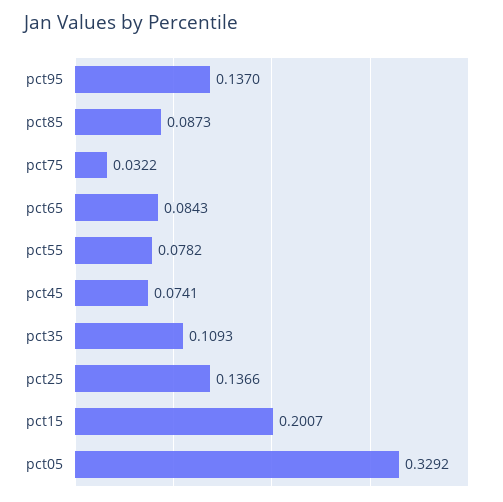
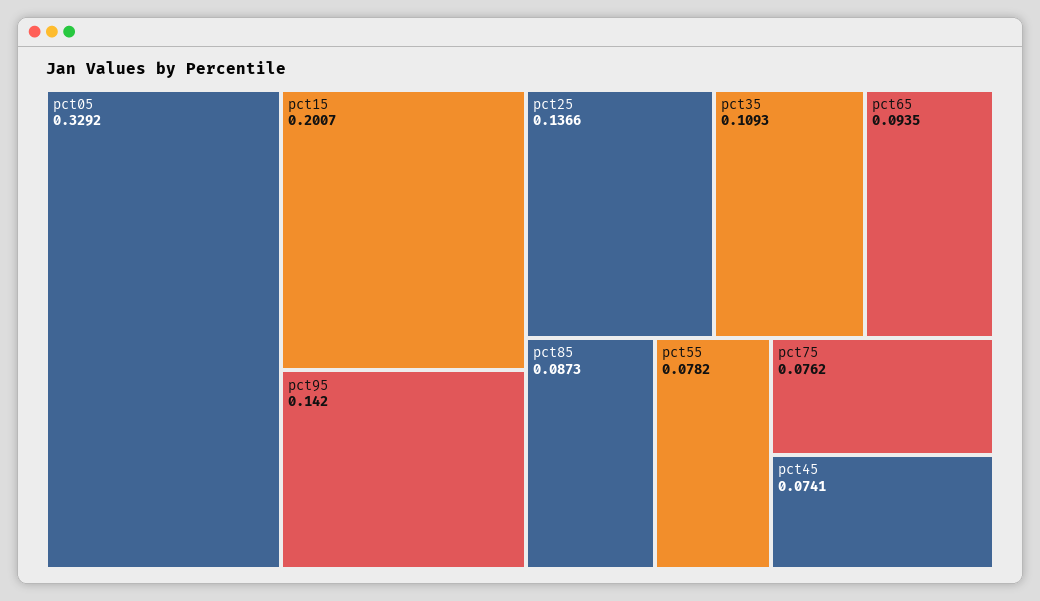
  {
-   "pct95": 0.137,
+   "pct95": 0.142,
    "pct85": 0.0873,
-   "pct75": 0.0322,
+   "pct75": 0.0762,
-   "pct65": 0.0843,
+   "pct65": 0.0935,
    "pct55": 0.0782,
    "pct45": 0.0741,
    "pct35": 0.1093,
    "pct25": 0.1366,
    "pct15": 0.2007,
    "pct05": 0.3292
  }

